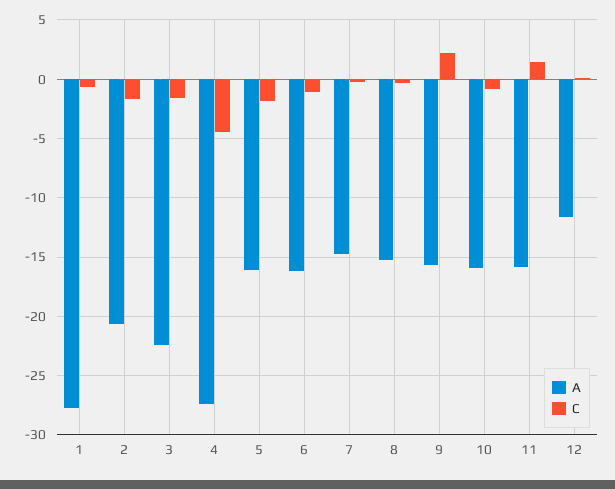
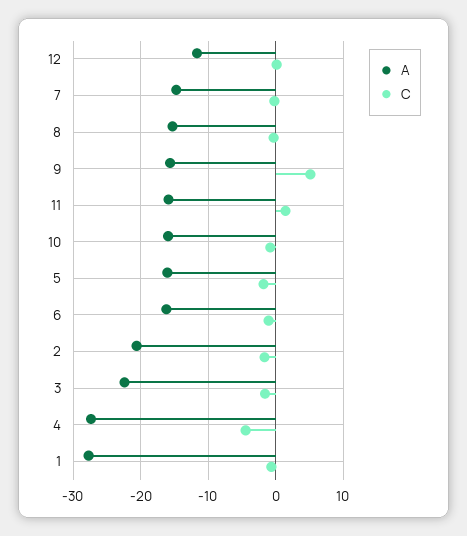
  {
    "A": {
      "1": -28,
      "2": -21,
      "3": -22,
      "4": -27,
      "5": -16,
      "6": -16,
      "7": -15,
      "8": -15,
      "9": -16,
      "10": -16,
      "11": -16,
      "12": -12
    },
    "C": {
      "1": -1,
      "2": -2,
      "3": -2,
      "4": -4,
      "5": -2,
      "6": -1,
      "7": 0,
      "8": 0,
-     "9": 2,
+     "9": 5,
      "10": -1,
      "11": 1,
      "12": 0
    }
  }

